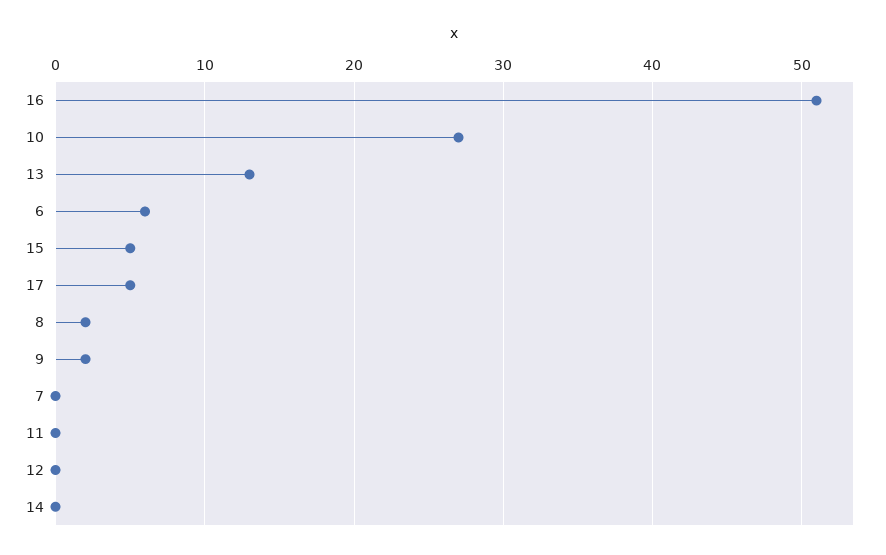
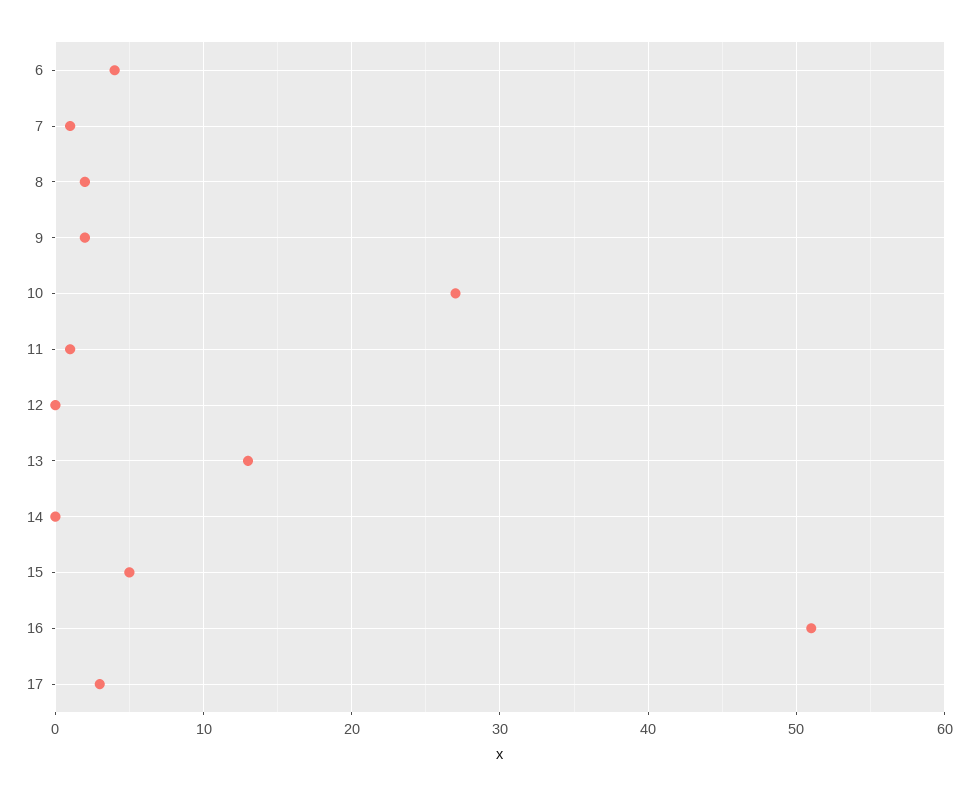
  {
    "16": 51,
    "10": 27,
    "13": 13,
-   "6": 6,
+   "6": 4,
    "15": 5,
-   "17": 5,
+   "17": 3,
    "8": 2,
    "9": 2,
-   "7": 0,
+   "7": 1,
-   "11": 0,
+   "11": 1,
    "12": 0,
    "14": 0
  }

